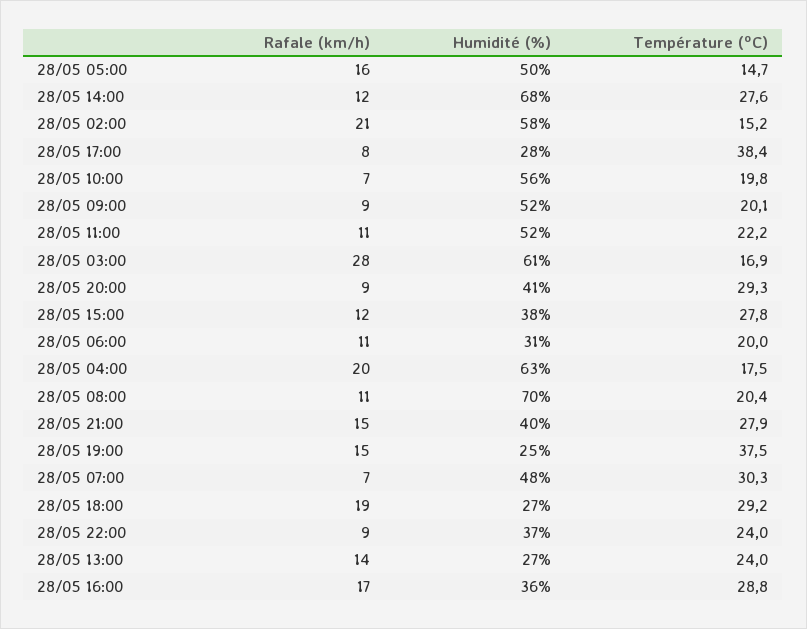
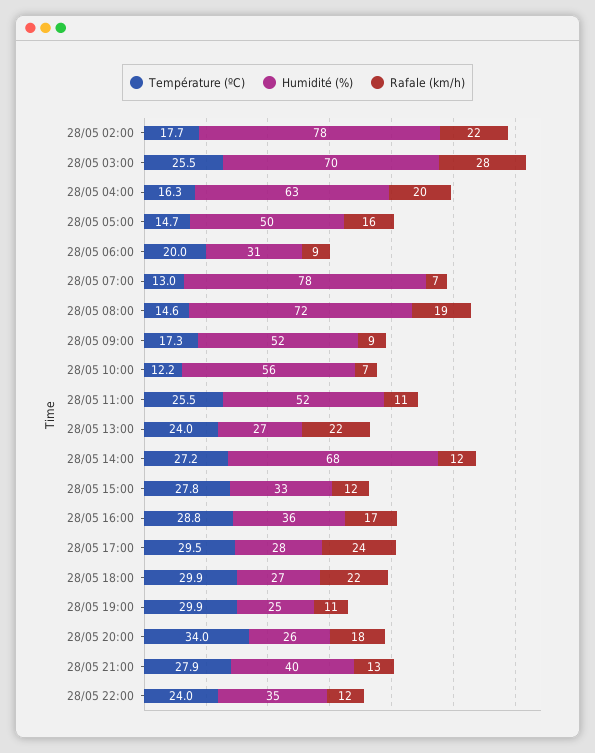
  {
    "Rafale (km/h)": {
      "28/05 05:00": 16,
      "28/05 14:00": 12,
-     "28/05 02:00": 21,
+     "28/05 02:00": 22,
-     "28/05 17:00": 8,
+     "28/05 17:00": 24,
      "28/05 10:00": 7,
      "28/05 09:00": 9,
      "28/05 11:00": 11,
      "28/05 03:00": 28,
-     "28/05 20:00": 9,
+     "28/05 20:00": 18,
      "28/05 15:00": 12,
-     "28/05 06:00": 11,
+     "28/05 06:00": 9,
      "28/05 04:00": 20,
-     "28/05 08:00": 11,
+     "28/05 08:00": 19,
-     "28/05 21:00": 15,
+     "28/05 21:00": 13,
-     "28/05 19:00": 15,
+     "28/05 19:00": 11,
      "28/05 07:00": 7,
-     "28/05 18:00": 19,
+     "28/05 18:00": 22,
-     "28/05 22:00": 9,
+     "28/05 22:00": 12,
-     "28/05 13:00": 14,
+     "28/05 13:00": 22,
      "28/05 16:00": 17
    },
    "Humidité (%)": {
      "28/05 05:00": 50,
      "28/05 14:00": 68,
-     "28/05 02:00": 58,
+     "28/05 02:00": 78,
      "28/05 17:00": 28,
      "28/05 10:00": 56,
      "28/05 09:00": 52,
      "28/05 11:00": 52,
-     "28/05 03:00": 61,
+     "28/05 03:00": 70,
-     "28/05 20:00": 41,
+     "28/05 20:00": 26,
-     "28/05 15:00": 38,
+     "28/05 15:00": 33,
      "28/05 06:00": 31,
      "28/05 04:00": 63,
-     "28/05 08:00": 70,
+     "28/05 08:00": 72,
      "28/05 21:00": 40,
      "28/05 19:00": 25,
-     "28/05 07:00": 48,
+     "28/05 07:00": 78,
      "28/05 18:00": 27,
-     "28/05 22:00": 37,
+     "28/05 22:00": 35,
      "28/05 13:00": 27,
      "28/05 16:00": 36
    },
    "Température (ºC)": {
      "28/05 05:00": 14.7,
-     "28/05 14:00": 27.6,
+     "28/05 14:00": 27.2,
-     "28/05 02:00": 15.2,
+     "28/05 02:00": 17.7,
-     "28/05 17:00": 38.4,
+     "28/05 17:00": 29.5,
-     "28/05 10:00": 19.8,
+     "28/05 10:00": 12.2,
-     "28/05 09:00": 20.1,
+     "28/05 09:00": 17.3,
-     "28/05 11:00": 22.2,
+     "28/05 11:00": 25.5,
-     "28/05 03:00": 16.9,
+     "28/05 03:00": 25.5,
-     "28/05 20:00": 29.3,
+     "28/05 20:00": 34,
      "28/05 15:00": 27.8,
      "28/05 06:00": 20,
-     "28/05 04:00": 17.5,
+     "28/05 04:00": 16.3,
-     "28/05 08:00": 20.4,
+     "28/05 08:00": 14.6,
      "28/05 21:00": 27.9,
-     "28/05 19:00": 37.5,
+     "28/05 19:00": 29.9,
-     "28/05 07:00": 30.3,
+     "28/05 07:00": 13,
-     "28/05 18:00": 29.2,
+     "28/05 18:00": 29.9,
      "28/05 22:00": 24,
      "28/05 13:00": 24,
      "28/05 16:00": 28.8
    }
  }

